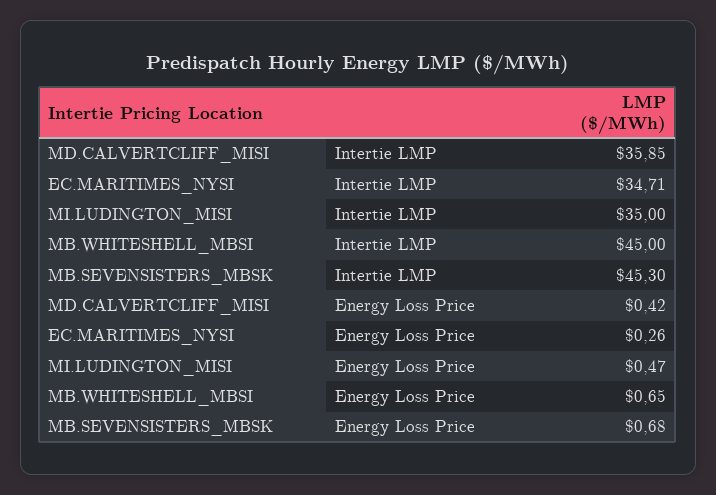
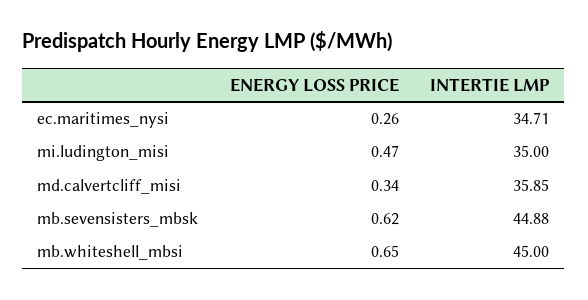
  {
    "MD.CALVERTCLIFF_MISI": {
      "Intertie LMP": 35.85,
-     "Energy Loss Price": 0.42
+     "Energy Loss Price": 0.34
    },
    "EC.MARITIMES_NYSI": {
      "Intertie LMP": 34.71,
      "Energy Loss Price": 0.26
    },
    "MI.LUDINGTON_MISI": {
      "Intertie LMP": 35,
      "Energy Loss Price": 0.47
    },
    "MB.WHITESHELL_MBSI": {
      "Intertie LMP": 45,
      "Energy Loss Price": 0.65
    },
    "MB.SEVENSISTERS_MBSK": {
-     "Intertie LMP": 45.3,
+     "Intertie LMP": 44.88,
-     "Energy Loss Price": 0.68
+     "Energy Loss Price": 0.62
    }
  }

